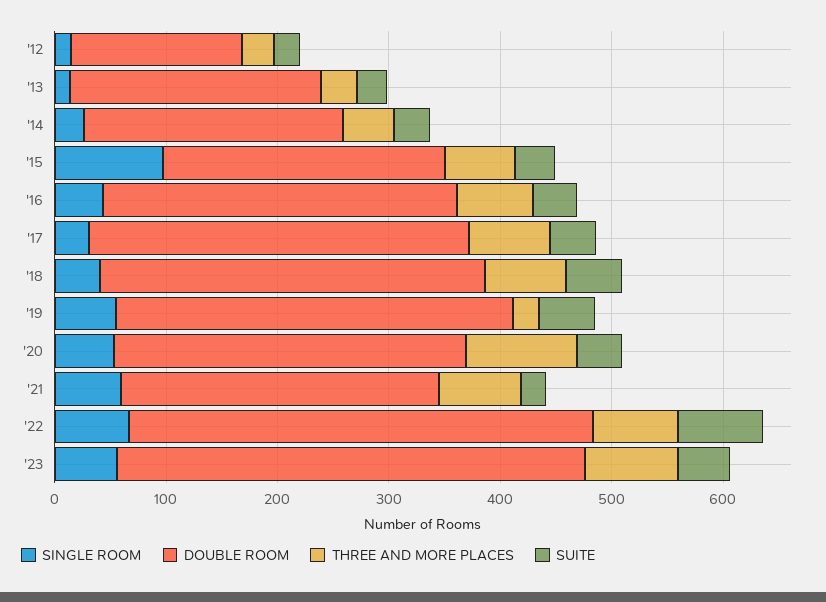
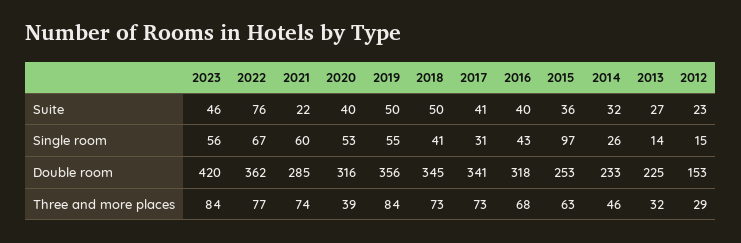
  {
    "SINGLE ROOM": {
      "'12": 15,
      "'13": 14,
      "'14": 26,
      "'15": 97,
      "'16": 43,
      "'17": 31,
      "'18": 41,
      "'19": 55,
      "'20": 53,
      "'21": 60,
      "'22": 67,
      "'23": 56
    },
    "DOUBLE ROOM": {
      "'12": 153,
      "'13": 225,
      "'14": 233,
      "'15": 253,
      "'16": 318,
      "'17": 341,
      "'18": 345,
      "'19": 356,
      "'20": 316,
      "'21": 285,
-     "'22": 420,
+     "'22": 362,
      "'23": 420
    },
    "THREE AND MORE PLACES": {
      "'12": 29,
      "'13": 32,
      "'14": 46,
      "'15": 63,
      "'16": 68,
      "'17": 73,
      "'18": 73,
-     "'19": 20,
+     "'19": 84,
-     "'20": 100,
+     "'20": 39,
      "'21": 74,
      "'22": 77,
      "'23": 84
    },
    "SUITE": {
      "'12": 23,
      "'13": 27,
      "'14": 32,
      "'15": 36,
      "'16": 40,
      "'17": 41,
      "'18": 50,
      "'19": 50,
      "'20": 40,
      "'21": 22,
      "'22": 76,
      "'23": 46
    }
  }

